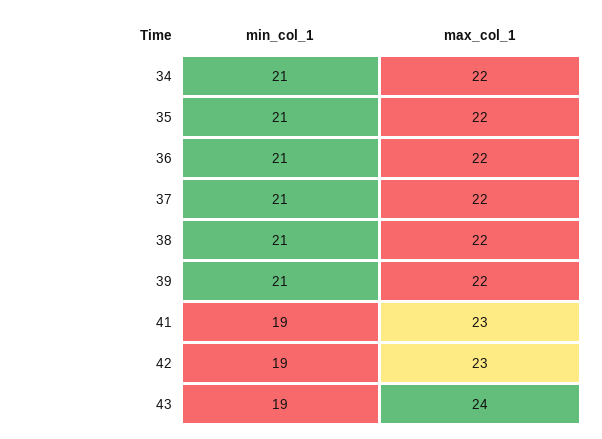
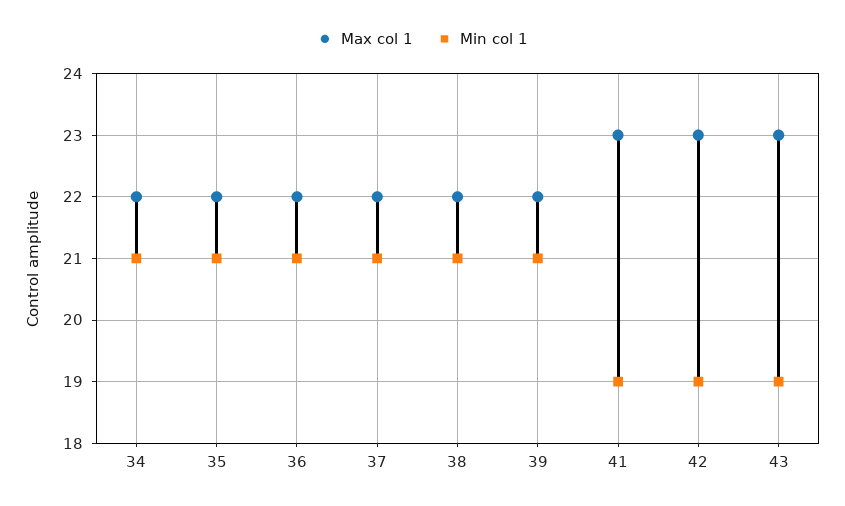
  {
    "min_col_1": {
      "34": 21,
      "35": 21,
      "36": 21,
      "37": 21,
      "38": 21,
      "39": 21,
      "41": 19,
      "42": 19,
      "43": 19
    },
    "max_col_1": {
      "34": 22,
      "35": 22,
      "36": 22,
      "37": 22,
      "38": 22,
      "39": 22,
      "41": 23,
      "42": 23,
-     "43": 24
+     "43": 23
    }
  }

